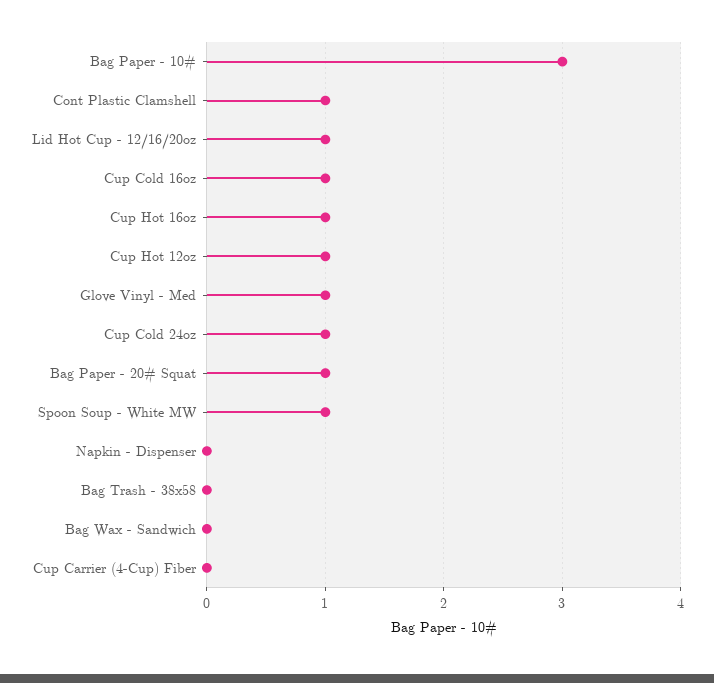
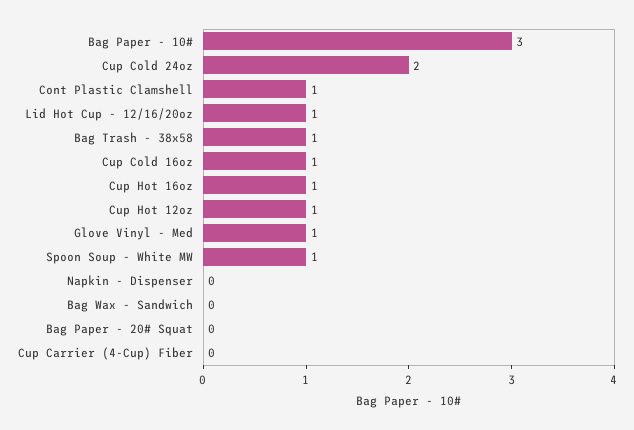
  {
    "Bag Paper - 10#": 3,
    "Cont Plastic Clamshell": 1,
    "Lid Hot Cup - 12/16/20oz": 1,
    "Cup Cold 16oz": 1,
    "Cup Hot 16oz": 1,
    "Cup Hot 12oz": 1,
    "Glove Vinyl - Med": 1,
-   "Cup Cold 24oz": 1,
+   "Cup Cold 24oz": 2,
-   "Bag Paper - 20# Squat": 1,
+   "Bag Paper - 20# Squat": 0,
    "Spoon Soup - White MW": 1,
    "Napkin - Dispenser": 0,
-   "Bag Trash - 38x58": 0,
+   "Bag Trash - 38x58": 1,
    "Bag Wax - Sandwich": 0,
    "Cup Carrier (4-Cup) Fiber": 0
  }

